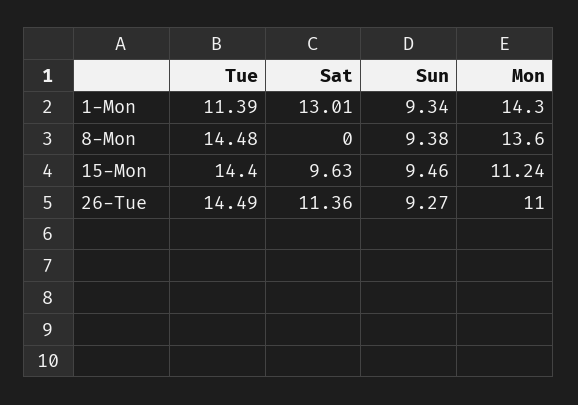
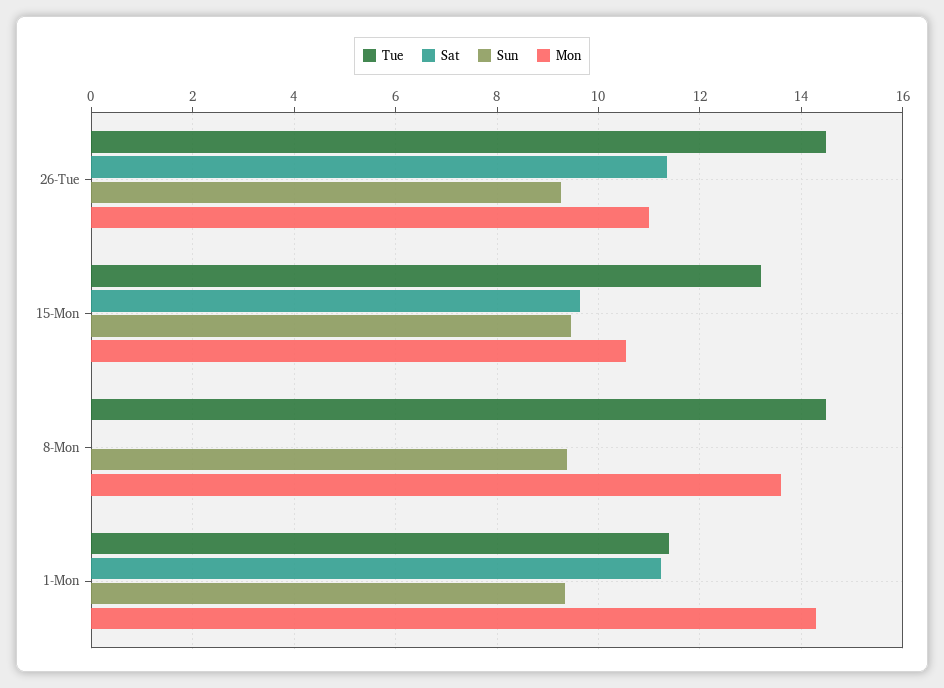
  {
    "Tue": {
      "1-Mon": 11.39,
      "8-Mon": 14.48,
-     "15-Mon": 14.4,
+     "15-Mon": 13.2,
      "26-Tue": 14.49
    },
    "Sat": {
-     "1-Mon": 13.01,
+     "1-Mon": 11.2,
      "8-Mon": 0,
      "15-Mon": 9.63,
      "26-Tue": 11.36
    },
    "Sun": {
      "1-Mon": 9.34,
      "8-Mon": 9.38,
      "15-Mon": 9.46,
      "26-Tue": 9.27
    },
    "Mon": {
      "1-Mon": 14.3,
      "8-Mon": 13.6,
-     "15-Mon": 11.24,
+     "15-Mon": 10.6,
      "26-Tue": 11
    }
  }

